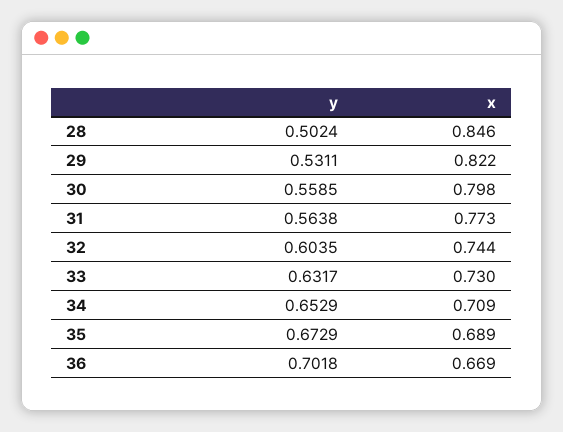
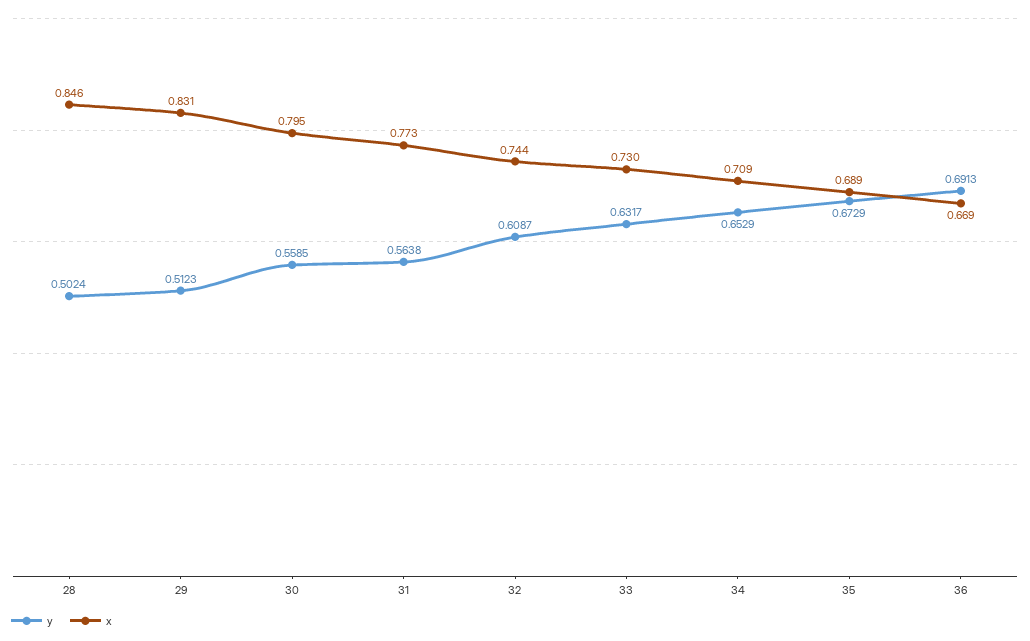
  {
    "y": {
      "28": 0.5024,
-     "29": 0.5311,
+     "29": 0.5123,
      "30": 0.5585,
      "31": 0.5638,
-     "32": 0.6035,
+     "32": 0.6087,
      "33": 0.6317,
      "34": 0.6529,
      "35": 0.6729,
-     "36": 0.7018
+     "36": 0.6913
    },
    "x": {
      "28": 0.846,
-     "29": 0.822,
+     "29": 0.831,
-     "30": 0.798,
+     "30": 0.795,
      "31": 0.773,
      "32": 0.744,
      "33": 0.73,
      "34": 0.709,
      "35": 0.689,
      "36": 0.669
    }
  }

